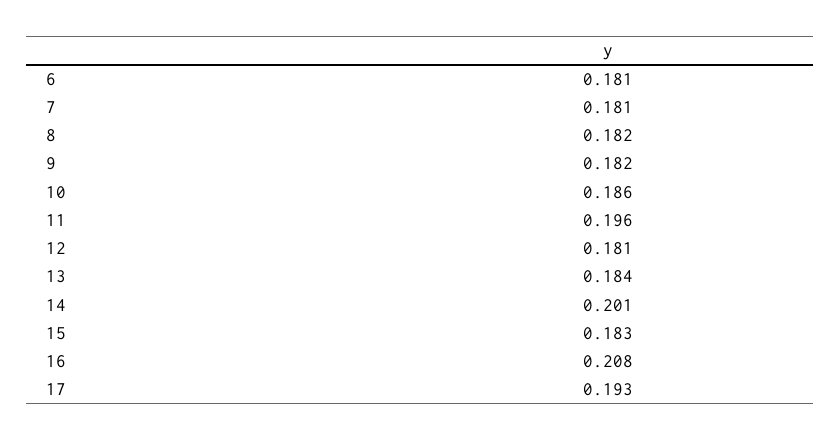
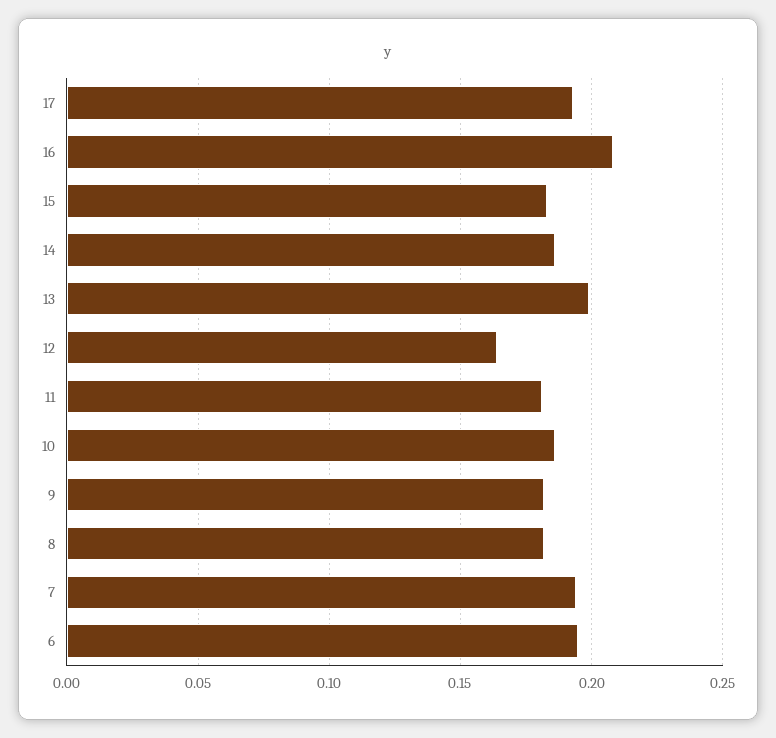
  {
-   "6": 0.181,
+   "6": 0.195,
-   "7": 0.181,
+   "7": 0.195,
    "8": 0.182,
    "9": 0.182,
    "10": 0.186,
-   "11": 0.196,
+   "11": 0.18,
-   "12": 0.181,
+   "12": 0.165,
-   "13": 0.184,
+   "13": 0.2,
-   "14": 0.201,
+   "14": 0.185,
    "15": 0.183,
    "16": 0.208,
    "17": 0.193
  }

